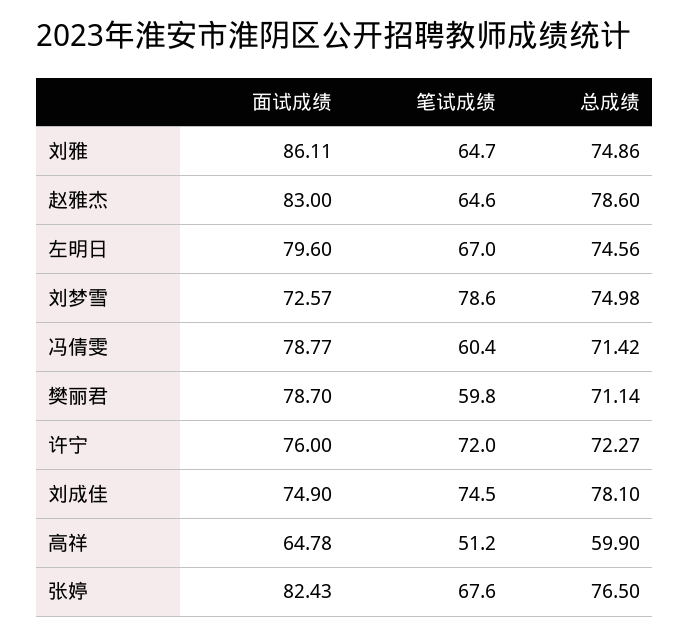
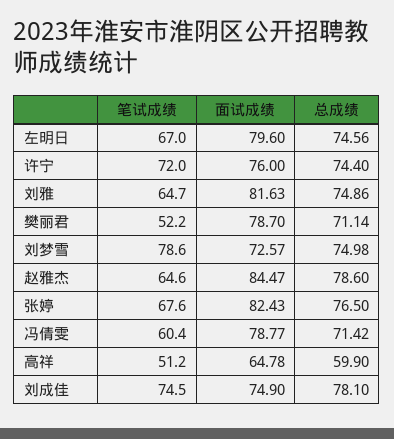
  {
    "面试成绩": {
-     "刘雅": 86.11,
+     "刘雅": 81.63,
-     "赵雅杰": 83,
+     "赵雅杰": 84.47,
      "左明日": 79.6,
      "刘梦雪": 72.57,
      "冯倩雯": 78.77,
      "樊丽君": 78.7,
      "许宁": 76,
      "刘成佳": 74.9,
      "高祥": 64.78,
      "张婷": 82.43
    },
    "笔试成绩": {
      "刘雅": 64.7,
      "赵雅杰": 64.6,
      "左明日": 67,
      "刘梦雪": 78.6,
      "冯倩雯": 60.4,
-     "樊丽君": 59.8,
+     "樊丽君": 52.2,
      "许宁": 72,
      "刘成佳": 74.5,
      "高祥": 51.2,
      "张婷": 67.6
    },
    "总成绩": {
      "刘雅": 74.86,
      "赵雅杰": 78.6,
      "左明日": 74.56,
      "刘梦雪": 74.98,
      "冯倩雯": 71.42,
      "樊丽君": 71.14,
-     "许宁": 72.27,
+     "许宁": 74.4,
      "刘成佳": 78.1,
      "高祥": 59.9,
      "张婷": 76.5
    }
  }

